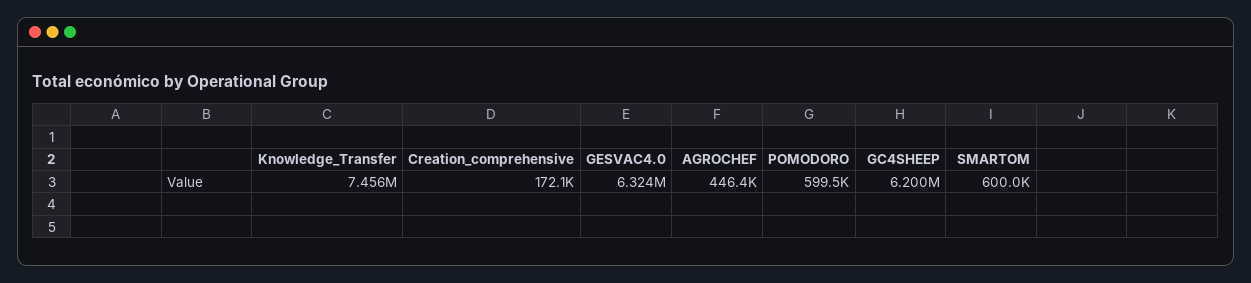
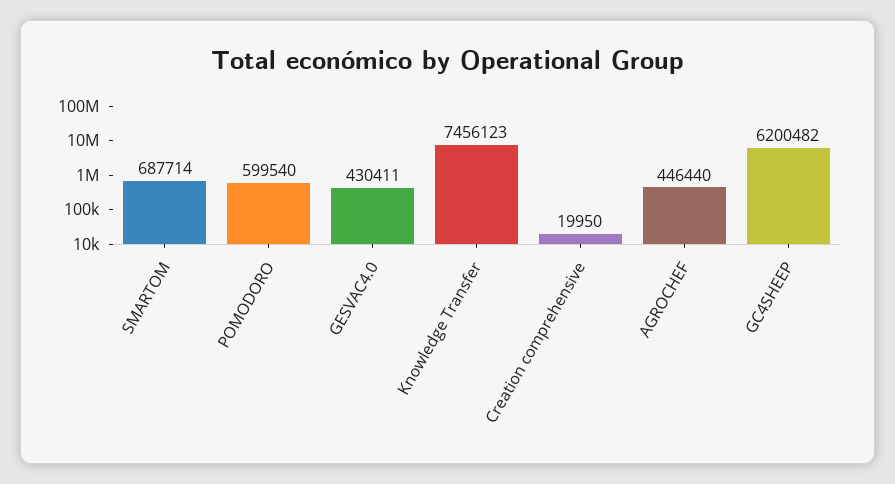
  {
    "Knowledge_Transfer": 7456123,
-   "Creation_comprehensive": 172100,
+   "Creation_comprehensive": 19950,
-   "GESVAC4.0": 6324000,
+   "GESVAC4.0": 430411,
    "AGROCHEF": 446440,
    "POMODORO": 599540,
    "GC4SHEEP": 6200482,
-   "SMARTOM": 600000
+   "SMARTOM": 687714
  }

